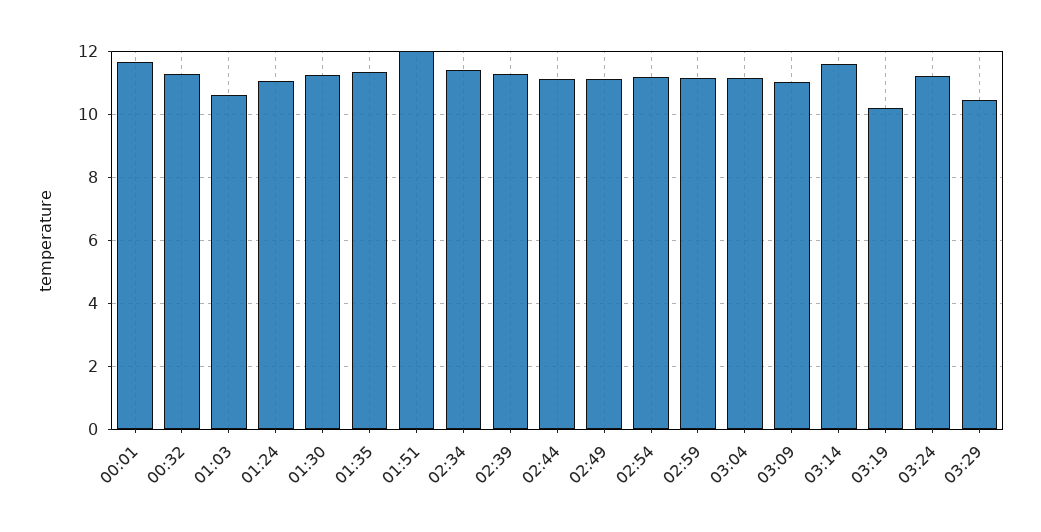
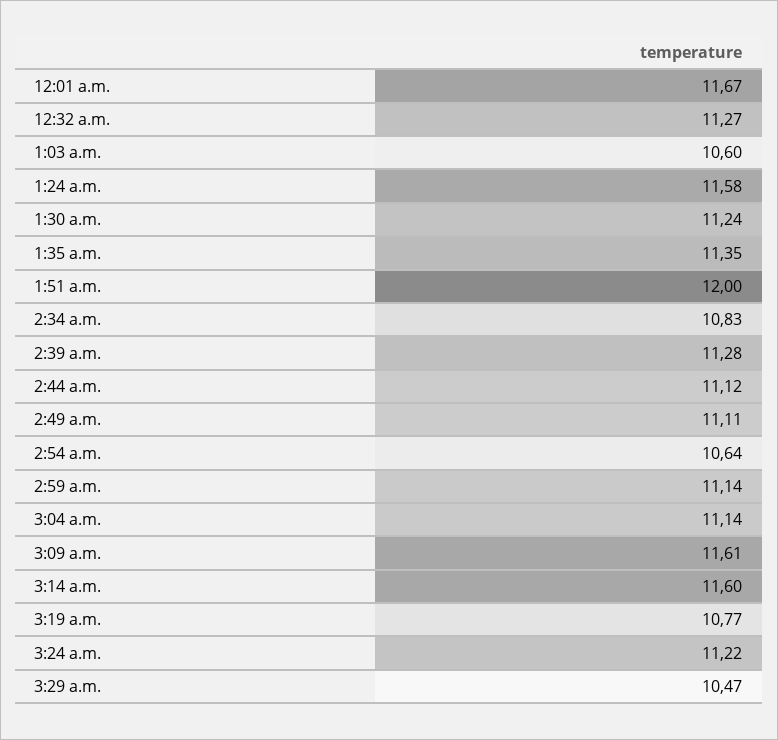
  {
    "00:01": 11.67,
    "00:32": 11.27,
    "01:03": 10.6,
-   "01:24": 11,
+   "01:24": 11.58,
    "01:30": 11.24,
    "01:35": 11.35,
    "01:51": 12,
-   "02:34": 11.4,
+   "02:34": 10.83,
    "02:39": 11.28,
    "02:44": 11.12,
    "02:49": 11.11,
-   "02:54": 11.2,
+   "02:54": 10.64,
    "02:59": 11.14,
    "03:04": 11.14,
-   "03:09": 11,
+   "03:09": 11.61,
    "03:14": 11.6,
-   "03:19": 10.2,
+   "03:19": 10.77,
    "03:24": 11.22,
    "03:29": 10.47
  }

